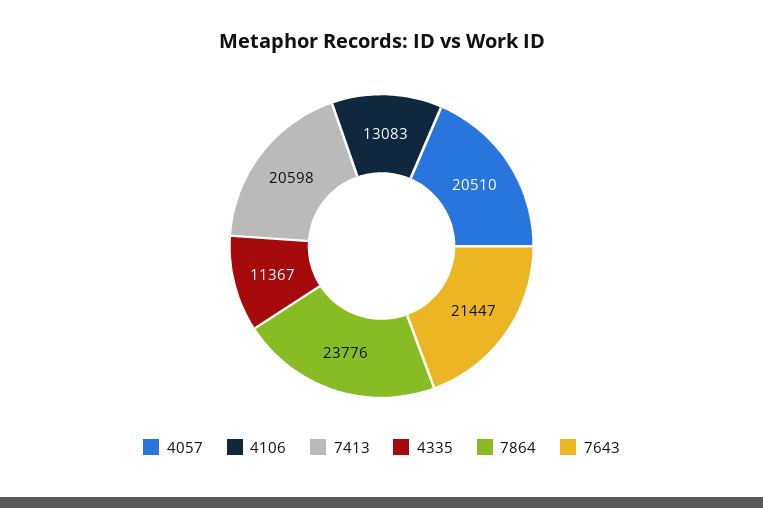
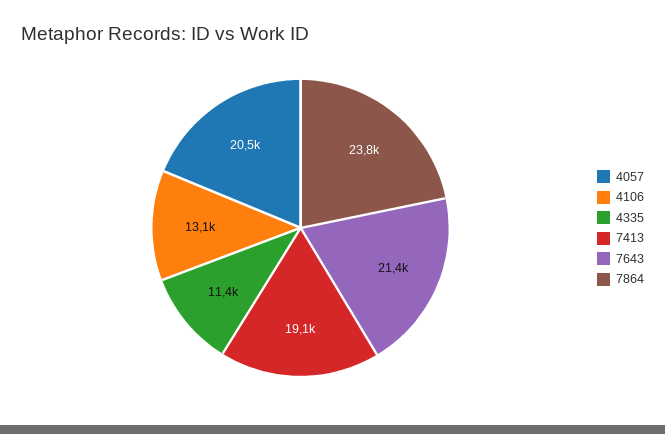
  {
    "4057": 20510,
    "4106": 13083,
-   "7413": 20598,
+   "7413": 19100,
    "4335": 11367,
    "7864": 23776,
    "7643": 21447
  }

